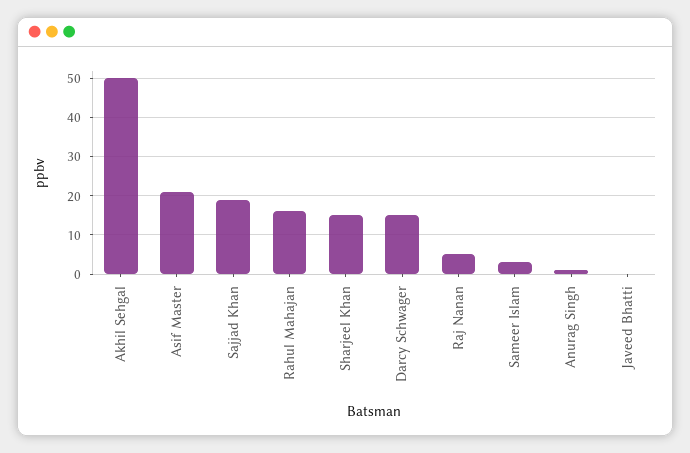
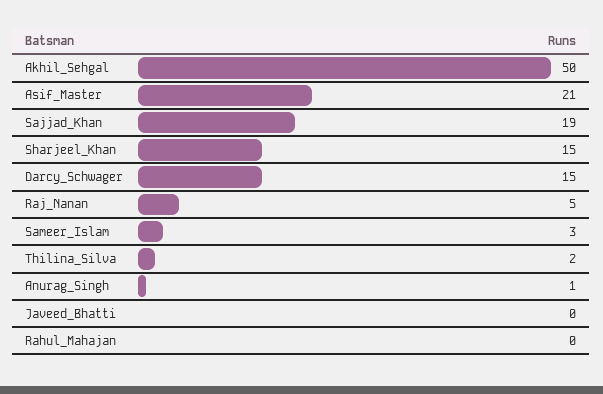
  {
    "Akhil Sehgal": 50,
    "Asif Master": 21,
    "Sajjad Khan": 19,
-   "Rahul Mahajan": 15,
+   "Rahul Mahajan": 0,
    "Sharjeel Khan": 15,
    "Darcy Schwager": 15,
    "Raj Nanan": 5,
    "Sameer Islam": 3,
    "Anurag Singh": 1,
-   "Javeed Bhatti": 0
+   "Javeed Bhatti": 0,
+   "Thilina_Silva": 2
  }

